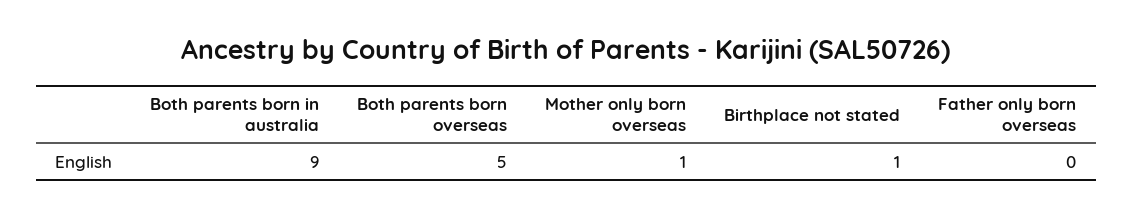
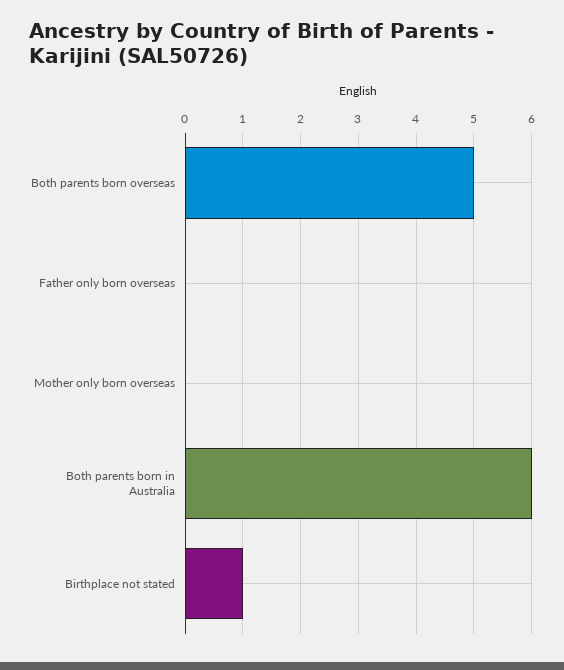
  {
-   "Both parents born in australia": 9,
+   "Both parents born in australia": 6,
    "Both parents born overseas": 5,
-   "Mother only born overseas": 1,
+   "Mother only born overseas": 0,
    "Birthplace not stated": 1,
    "Father only born overseas": 0
  }

